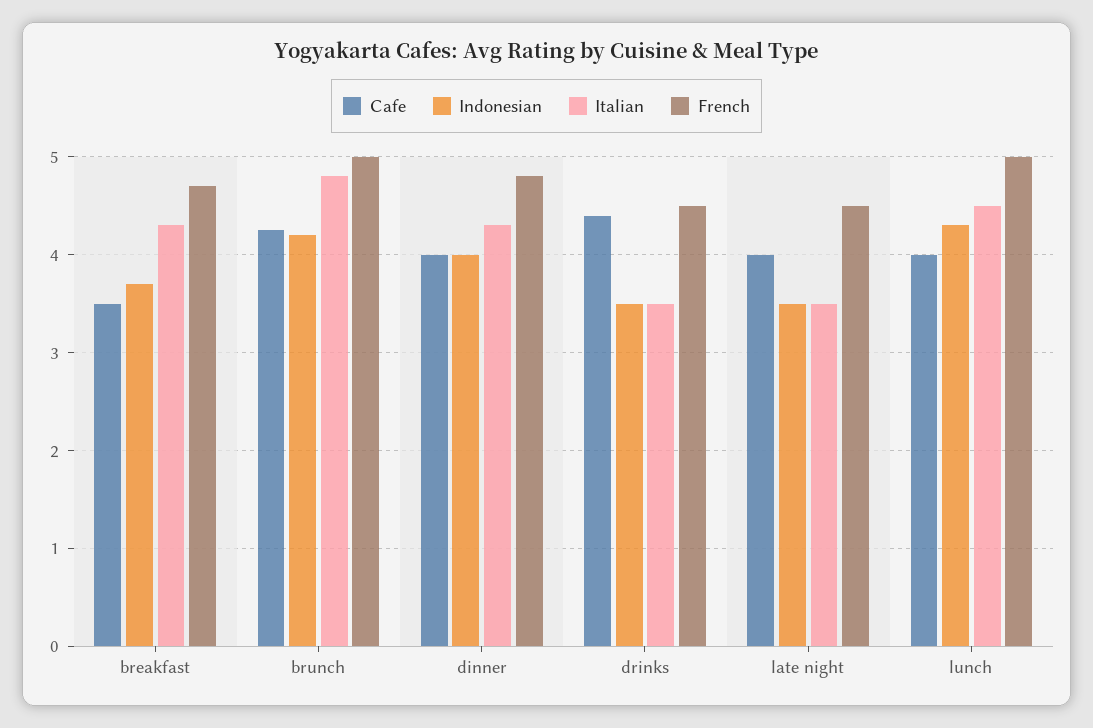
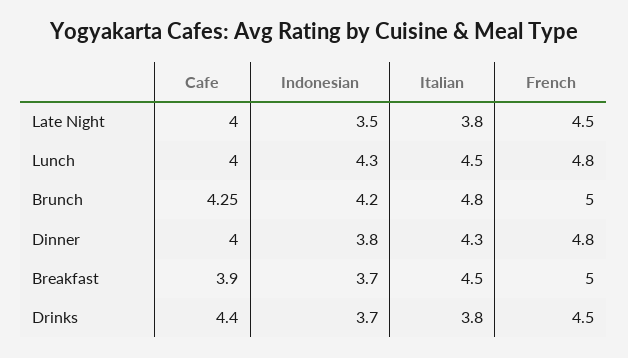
  {
    "Cafe": {
-     "breakfast": 3.5,
+     "breakfast": 3.9,
      "brunch": 4.25,
      "dinner": 4,
      "drinks": 4.4,
      "late night": 4,
      "lunch": 4
    },
    "Indonesian": {
      "breakfast": 3.7,
      "brunch": 4.2,
-     "dinner": 4,
+     "dinner": 3.8,
-     "drinks": 3.5,
+     "drinks": 3.7,
      "late night": 3.5,
      "lunch": 4.3
    },
    "Italian": {
-     "breakfast": 4.3,
+     "breakfast": 4.5,
      "brunch": 4.8,
      "dinner": 4.3,
-     "drinks": 3.5,
+     "drinks": 3.8,
-     "late night": 3.5,
+     "late night": 3.8,
      "lunch": 4.5
    },
    "French": {
-     "breakfast": 4.7,
+     "breakfast": 5,
      "brunch": 5,
      "dinner": 4.8,
      "drinks": 4.5,
      "late night": 4.5,
-     "lunch": 5
+     "lunch": 4.8
    }
  }

